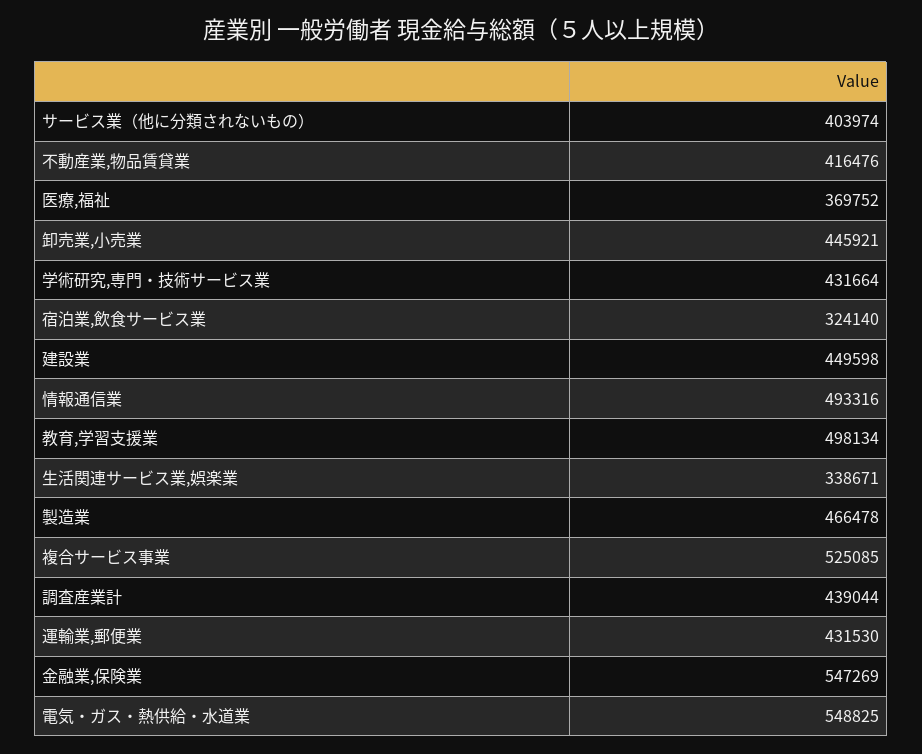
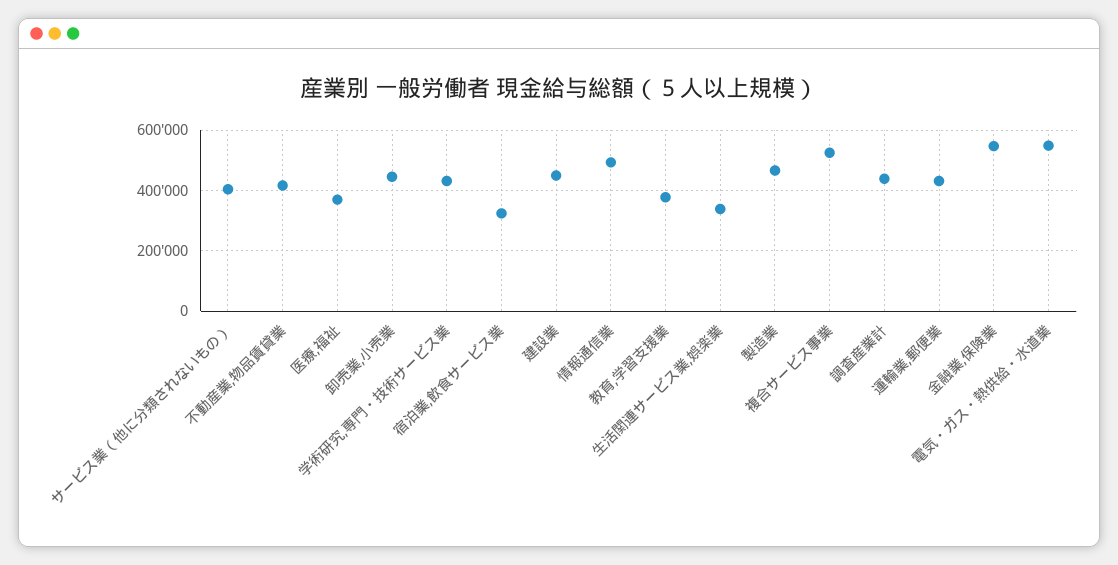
  {
    "サービス業（他に分類されないもの）": 403974,
    "不動産業,物品賃貸業": 416476,
    "医療,福祉": 369752,
    "卸売業,小売業": 445921,
    "学術研究,専門・技術サービス業": 431664,
    "宿泊業,飲食サービス業": 324140,
    "建設業": 449598,
    "情報通信業": 493316,
-   "教育,学習支援業": 498134,
+   "教育,学習支援業": 380000,
    "生活関連サービス業,娯楽業": 338671,
    "製造業": 466478,
    "複合サービス事業": 525085,
    "調査産業計": 439044,
    "運輸業,郵便業": 431530,
    "金融業,保険業": 547269,
    "電気・ガス・熱供給・水道業": 548825
  }

